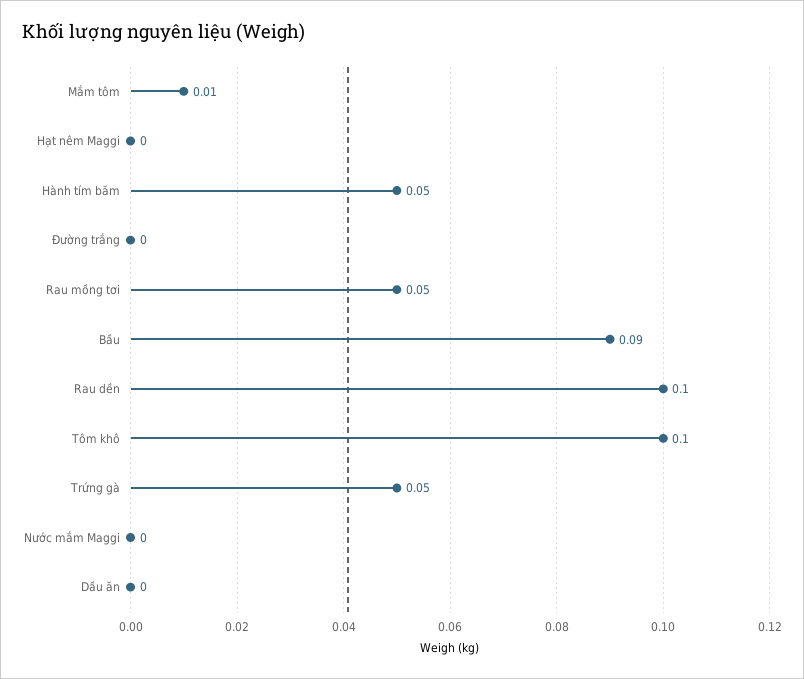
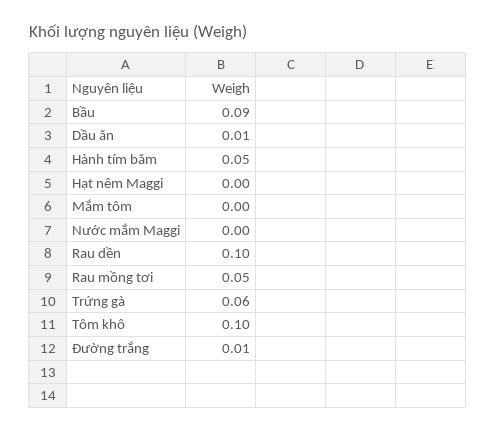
  {
-   "Mắm tôm": 0.01,
+   "Mắm tôm": 0,
    "Hạt nêm Maggi": 0,
    "Hành tím băm": 0.05,
-   "Đường trắng": 0,
+   "Đường trắng": 0.01,
    "Rau mồng tơi": 0.05,
    "Bầu": 0.09,
    "Rau dền": 0.1,
    "Tôm khô": 0.1,
-   "Trứng gà": 0.05,
+   "Trứng gà": 0.06,
    "Nước mắm Maggi": 0,
-   "Dầu ăn": 0
+   "Dầu ăn": 0.01
  }

